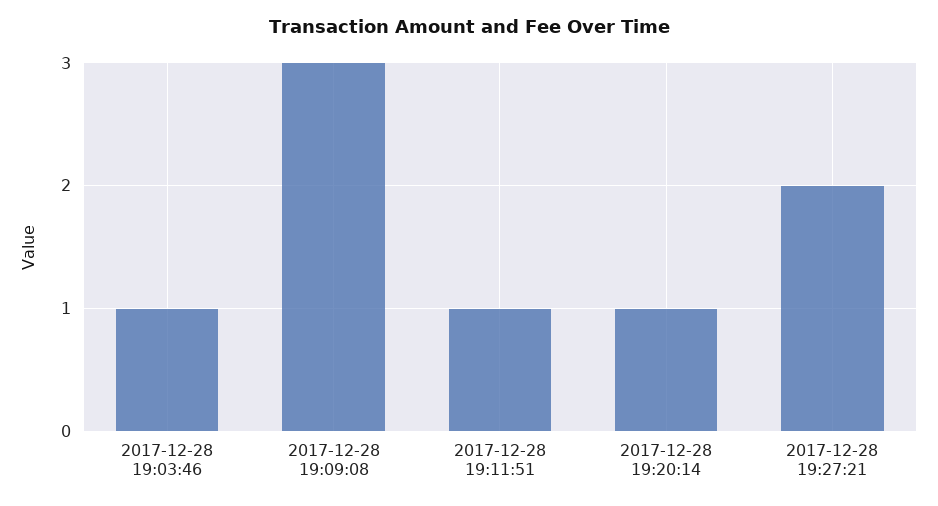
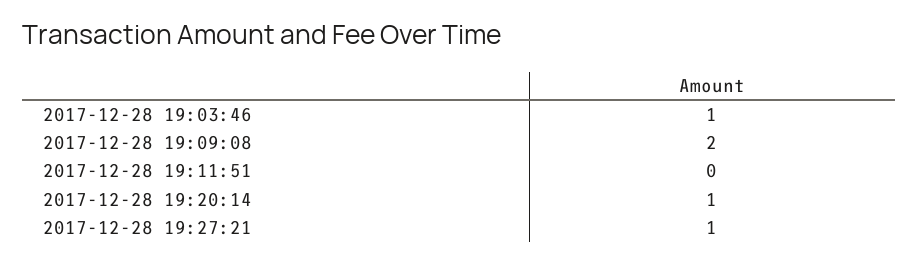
  {
    "2017-12-28 19:03:46": 1,
-   "2017-12-28 19:09:08": 3,
+   "2017-12-28 19:09:08": 2,
-   "2017-12-28 19:11:51": 1,
+   "2017-12-28 19:11:51": 0,
    "2017-12-28 19:20:14": 1,
-   "2017-12-28 19:27:21": 2
+   "2017-12-28 19:27:21": 1
  }

